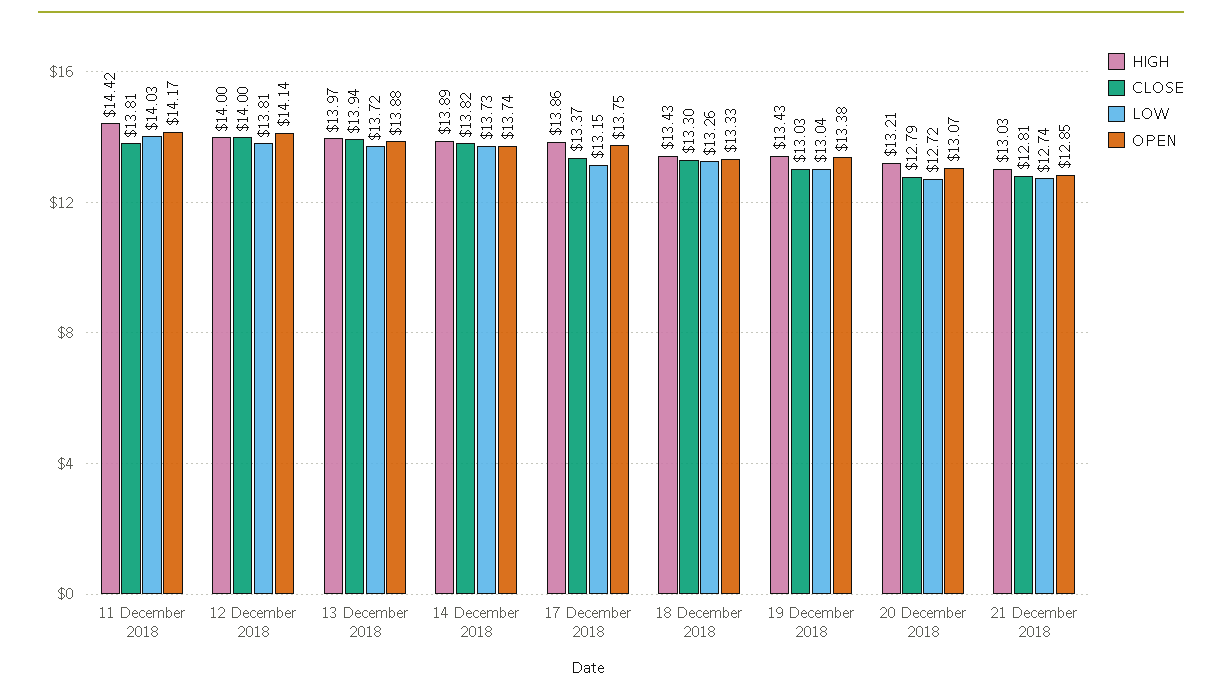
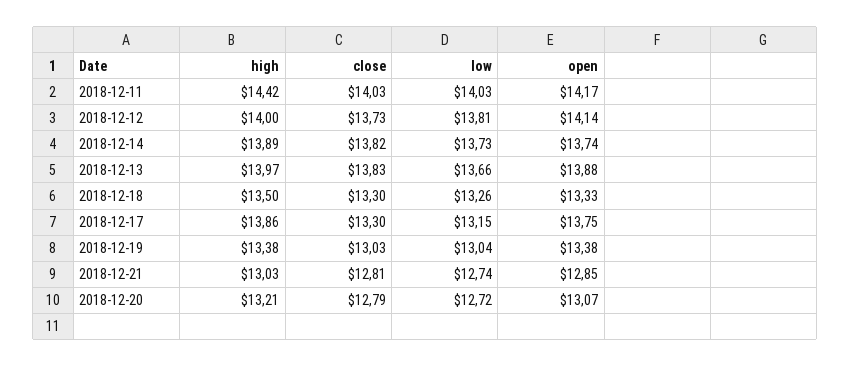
  {
    "HIGH": {
      "11 December 2018": 14.42,
      "12 December 2018": 14,
      "13 December 2018": 13.97,
      "14 December 2018": 13.89,
      "17 December 2018": 13.86,
-     "18 December 2018": 13.43,
+     "18 December 2018": 13.5,
-     "19 December 2018": 13.43,
+     "19 December 2018": 13.38,
      "20 December 2018": 13.21,
      "21 December 2018": 13.03
    },
    "CLOSE": {
-     "11 December 2018": 13.81,
+     "11 December 2018": 14.03,
-     "12 December 2018": 14,
+     "12 December 2018": 13.73,
-     "13 December 2018": 13.94,
+     "13 December 2018": 13.83,
      "14 December 2018": 13.82,
-     "17 December 2018": 13.37,
+     "17 December 2018": 13.3,
      "18 December 2018": 13.3,
      "19 December 2018": 13.03,
      "20 December 2018": 12.79,
      "21 December 2018": 12.81
    },
    "LOW": {
      "11 December 2018": 14.03,
      "12 December 2018": 13.81,
-     "13 December 2018": 13.72,
+     "13 December 2018": 13.66,
      "14 December 2018": 13.73,
      "17 December 2018": 13.15,
      "18 December 2018": 13.26,
      "19 December 2018": 13.04,
      "20 December 2018": 12.72,
      "21 December 2018": 12.74
    },
    "OPEN": {
      "11 December 2018": 14.17,
      "12 December 2018": 14.14,
      "13 December 2018": 13.88,
      "14 December 2018": 13.74,
      "17 December 2018": 13.75,
      "18 December 2018": 13.33,
      "19 December 2018": 13.38,
      "20 December 2018": 13.07,
      "21 December 2018": 12.85
    }
  }

